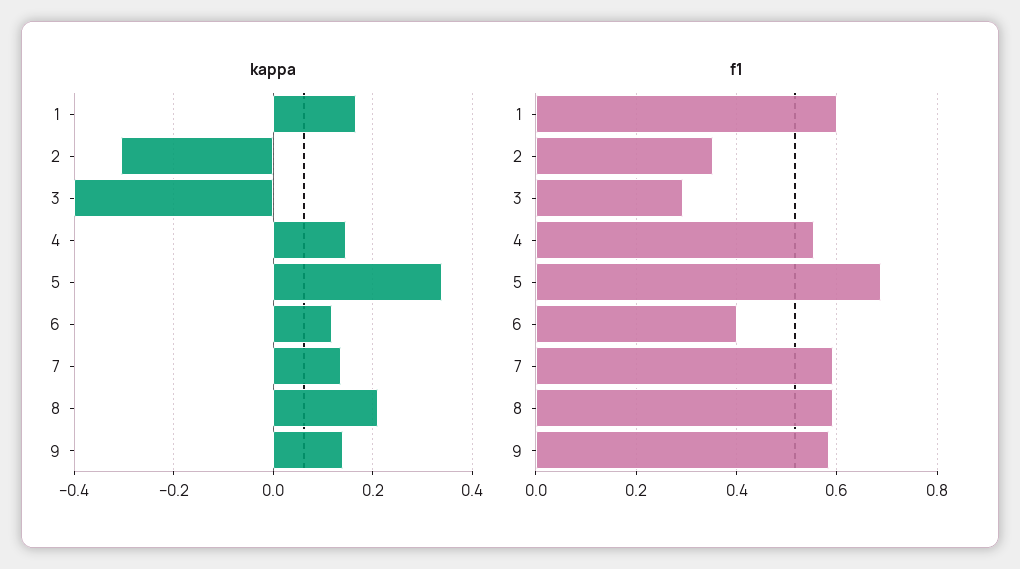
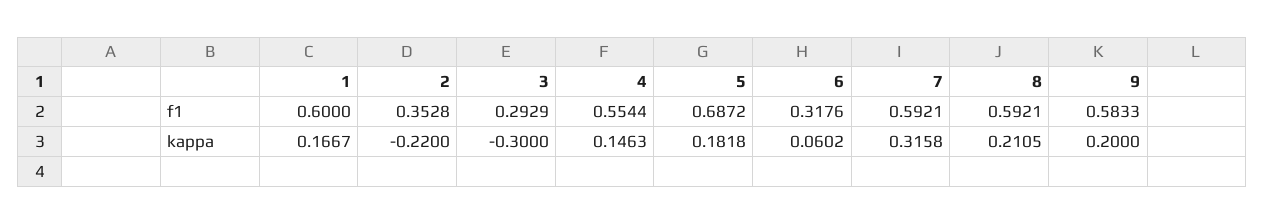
  {
    "kappa": {
      "1": 0.1667,
-     "2": -0.3,
+     "2": -0.22,
-     "3": -0.4,
+     "3": -0.3,
      "4": 0.1463,
-     "5": 0.34,
+     "5": 0.1818,
-     "6": 0.12,
+     "6": 0.0602,
-     "7": 0.14,
+     "7": 0.3158,
      "8": 0.2105,
-     "9": 0.14
+     "9": 0.2
    },
    "f1": {
      "1": 0.6,
      "2": 0.3528,
      "3": 0.2929,
      "4": 0.5544,
      "5": 0.6872,
-     "6": 0.4,
+     "6": 0.3176,
      "7": 0.5921,
      "8": 0.5921,
      "9": 0.5833
    }
  }

